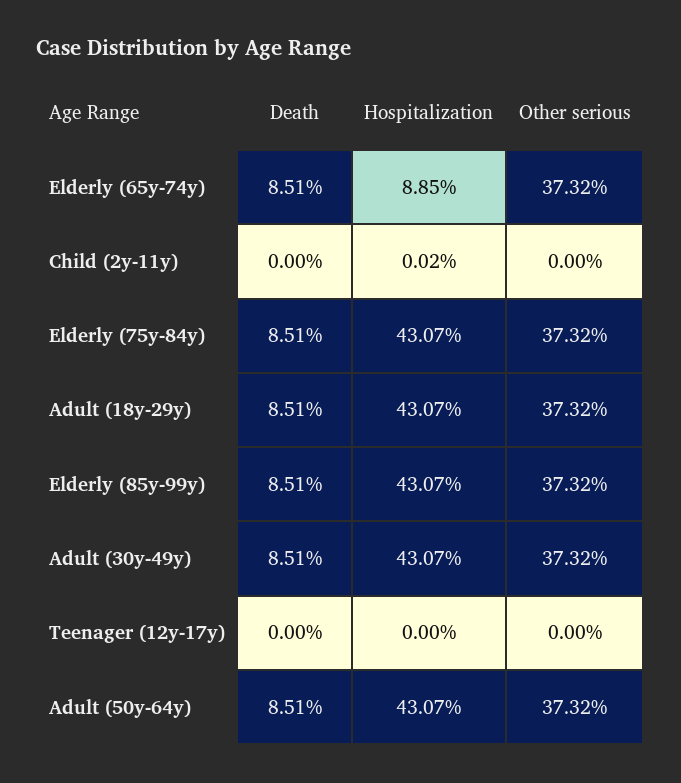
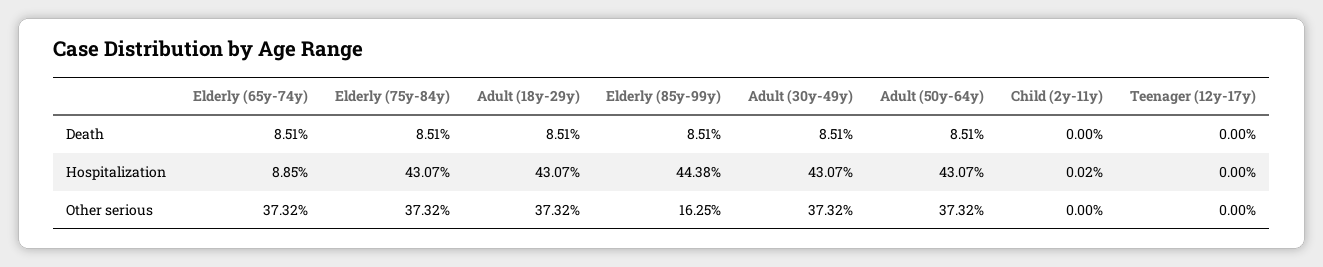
  {
    "Death": {
      "Elderly (65y-74y)": 8.51,
      "Child (2y-11y)": 0,
      "Elderly (75y-84y)": 8.51,
      "Adult (18y-29y)": 8.51,
      "Elderly (85y-99y)": 8.51,
      "Adult (30y-49y)": 8.51,
      "Teenager (12y-17y)": 0,
      "Adult (50y-64y)": 8.51
    },
    "Hospitalization": {
      "Elderly (65y-74y)": 8.85,
      "Child (2y-11y)": 0.02,
      "Elderly (75y-84y)": 43.07,
      "Adult (18y-29y)": 43.07,
-     "Elderly (85y-99y)": 43.07,
+     "Elderly (85y-99y)": 44.38,
      "Adult (30y-49y)": 43.07,
      "Teenager (12y-17y)": 0,
      "Adult (50y-64y)": 43.07
    },
    "Other serious": {
      "Elderly (65y-74y)": 37.32,
      "Child (2y-11y)": 0,
      "Elderly (75y-84y)": 37.32,
      "Adult (18y-29y)": 37.32,
-     "Elderly (85y-99y)": 37.32,
+     "Elderly (85y-99y)": 16.25,
      "Adult (30y-49y)": 37.32,
      "Teenager (12y-17y)": 0,
      "Adult (50y-64y)": 37.32
    }
  }

